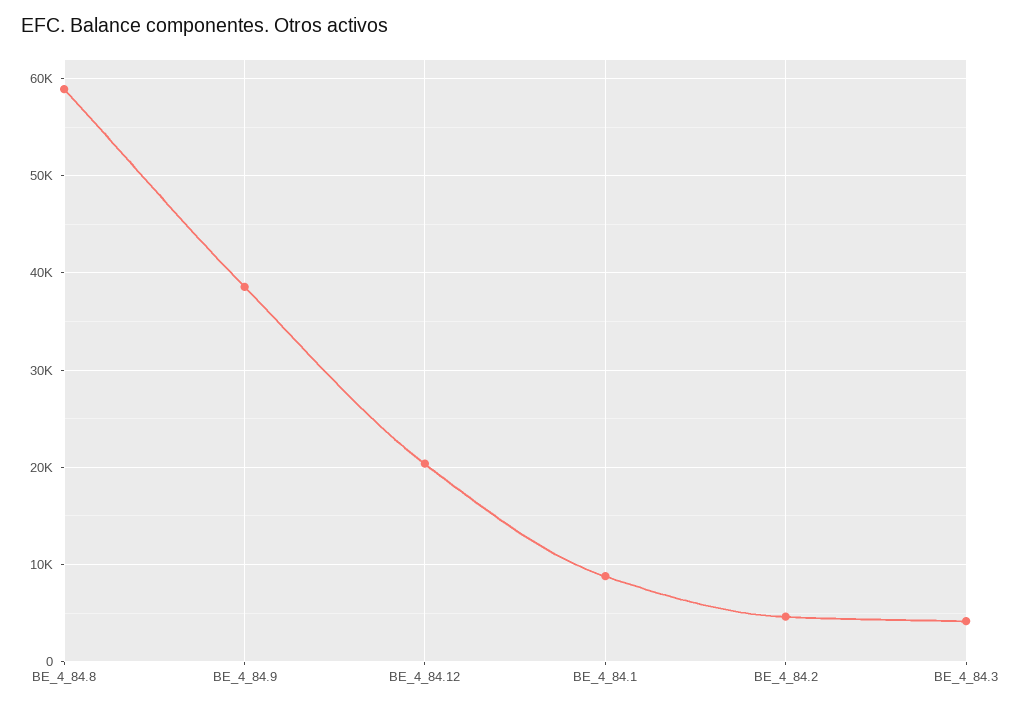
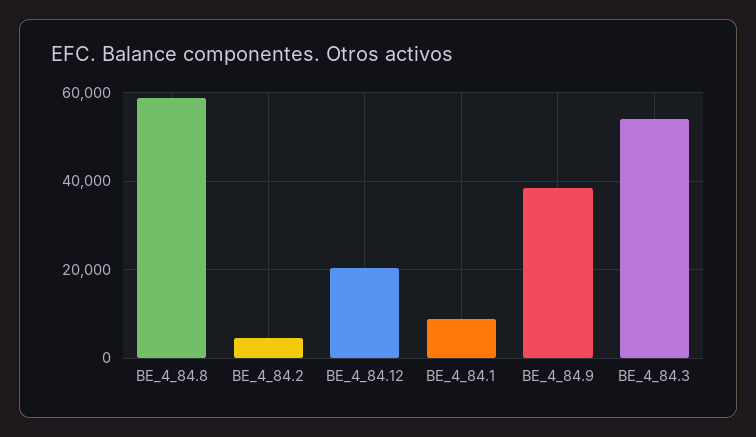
  {
    "BE_4_84.8": 59000,
    "BE_4_84.9": 39000,
    "BE_4_84.12": 20000,
    "BE_4_84.1": 9000,
    "BE_4_84.2": 5000,
-   "BE_4_84.3": 4000
+   "BE_4_84.3": 54000
  }

